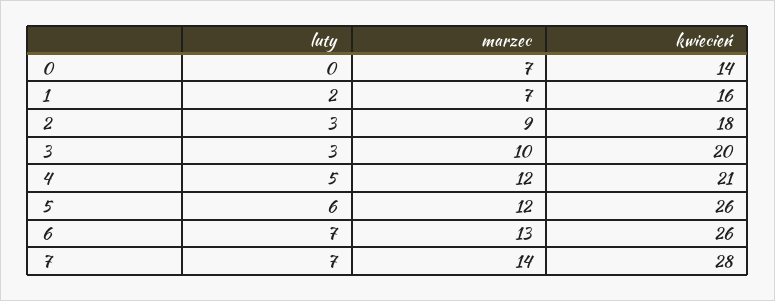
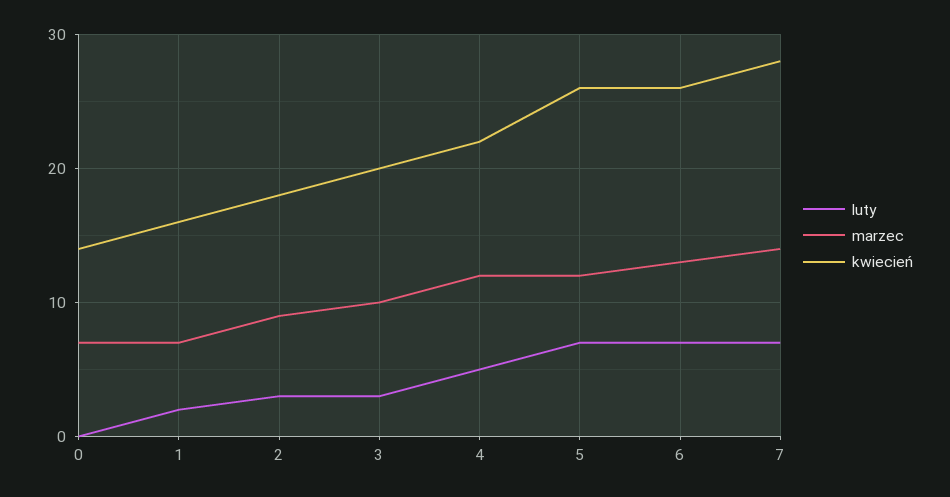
  {
    "luty": {
      "0": 0,
      "1": 2,
      "2": 3,
      "3": 3,
      "4": 5,
-     "5": 6,
+     "5": 7,
      "6": 7,
      "7": 7
    },
    "marzec": {
      "0": 7,
      "1": 7,
      "2": 9,
      "3": 10,
      "4": 12,
      "5": 12,
      "6": 13,
      "7": 14
    },
    "kwiecień": {
      "0": 14,
      "1": 16,
      "2": 18,
      "3": 20,
-     "4": 21,
+     "4": 22,
      "5": 26,
      "6": 26,
      "7": 28
    }
  }

